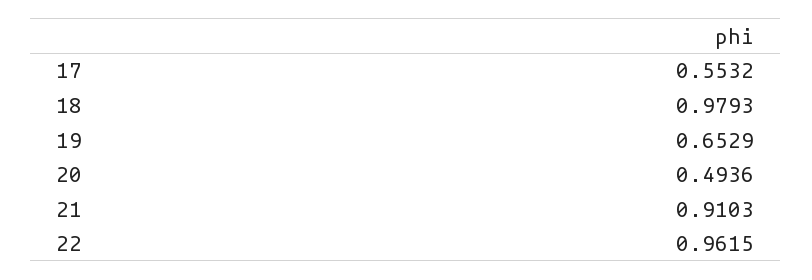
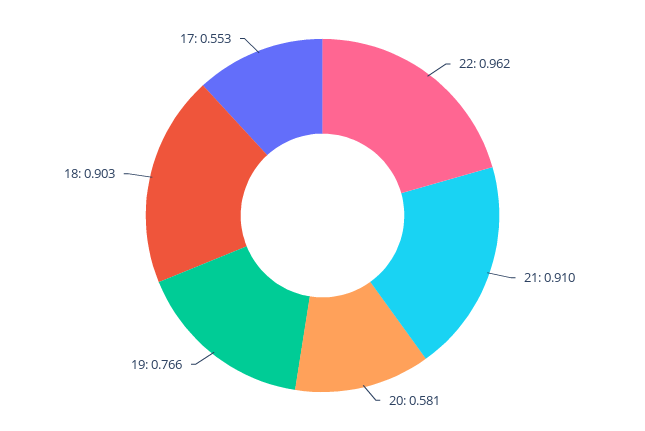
  {
    "17": 0.5532,
-   "18": 0.9793,
+   "18": 0.903,
-   "19": 0.6529,
+   "19": 0.766,
-   "20": 0.4936,
+   "20": 0.581,
    "21": 0.9103,
    "22": 0.9615
  }

